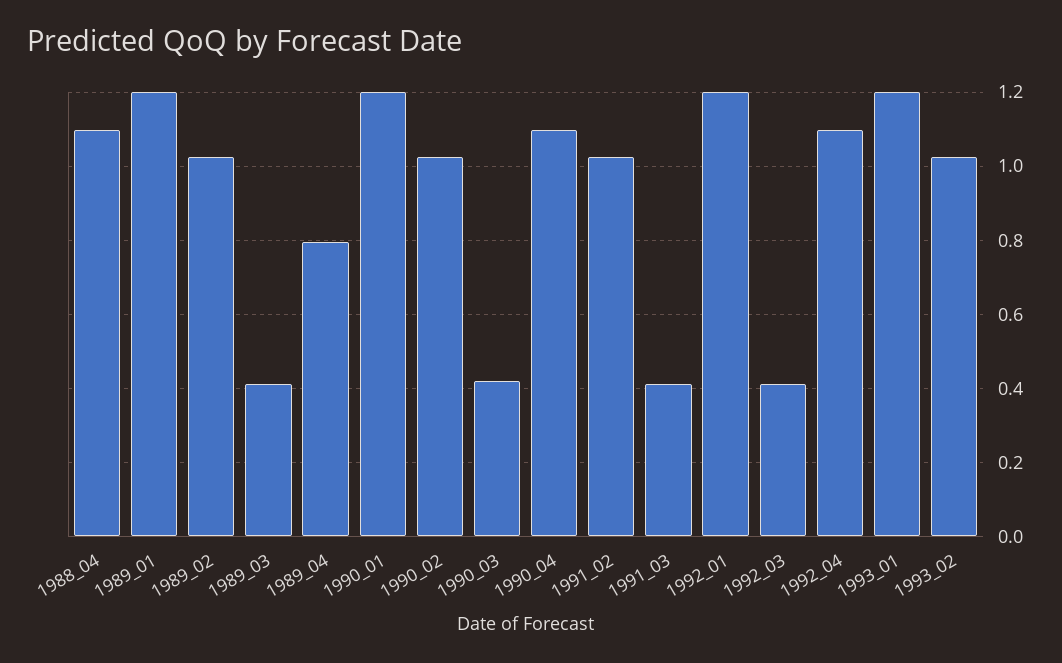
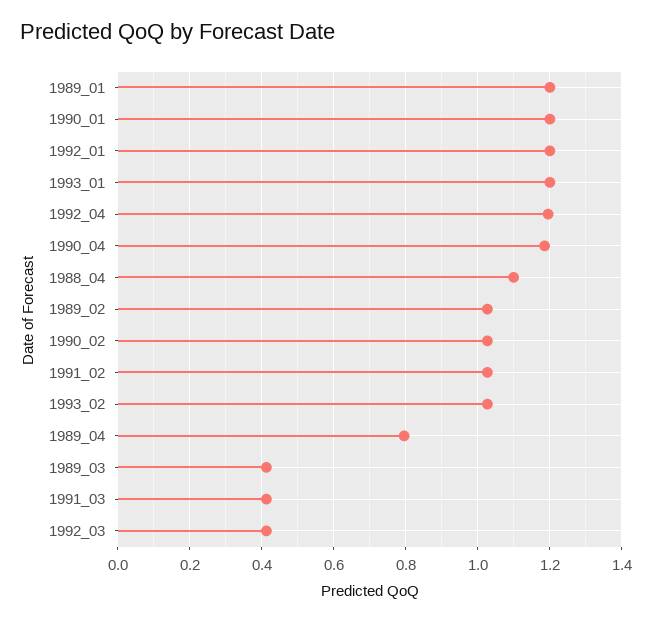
  {
    "1988_04": 1.1,
    "1989_01": 1.2,
    "1989_02": 1.02,
    "1989_03": 0.42,
    "1989_04": 0.8,
    "1990_01": 1.2,
    "1990_02": 1.02,
-   "1990_03": 0.42,
-   "1990_04": 1.1,
+   "1990_04": 1.18,
    "1991_02": 1.02,
    "1991_03": 0.42,
    "1992_01": 1.2,
    "1992_03": 0.42,
-   "1992_04": 1.1,
+   "1992_04": 1.2,
    "1993_01": 1.2,
    "1993_02": 1.02
  }

